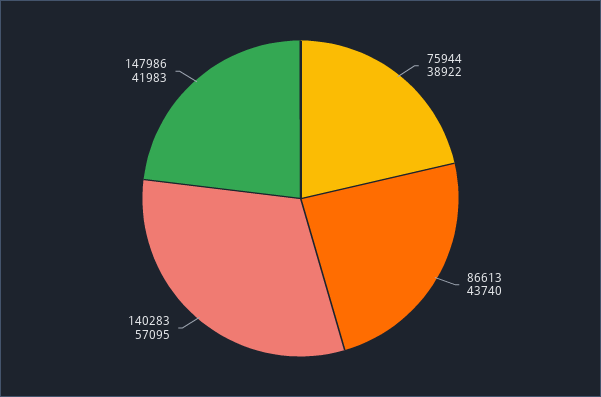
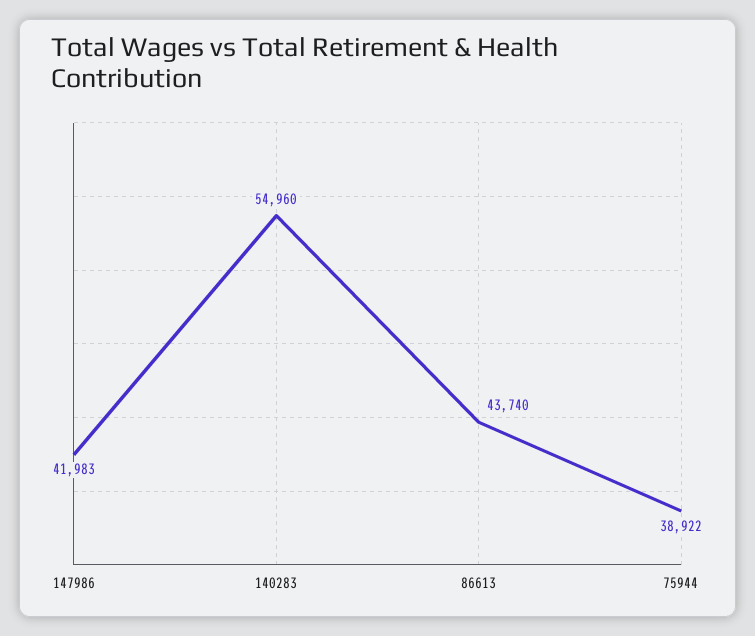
  {
    "75944": 38922,
    "86613": 43740,
-   "140283": 57095,
+   "140283": 54960,
    "147986": 41983
  }

